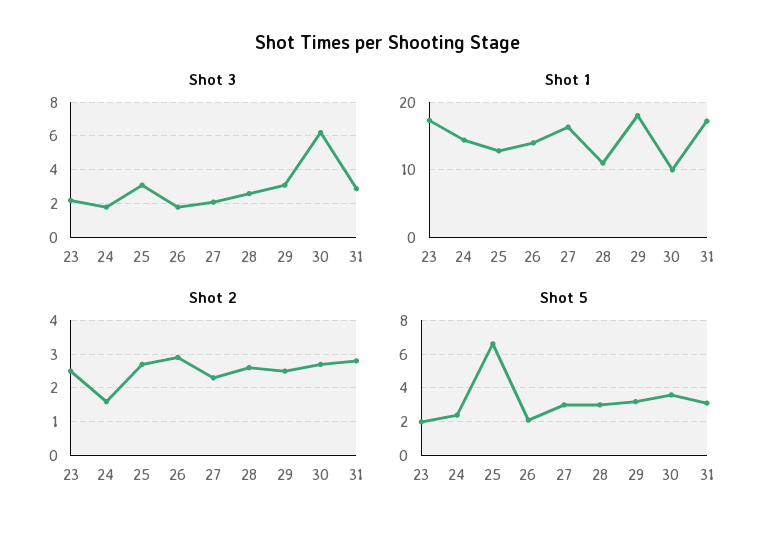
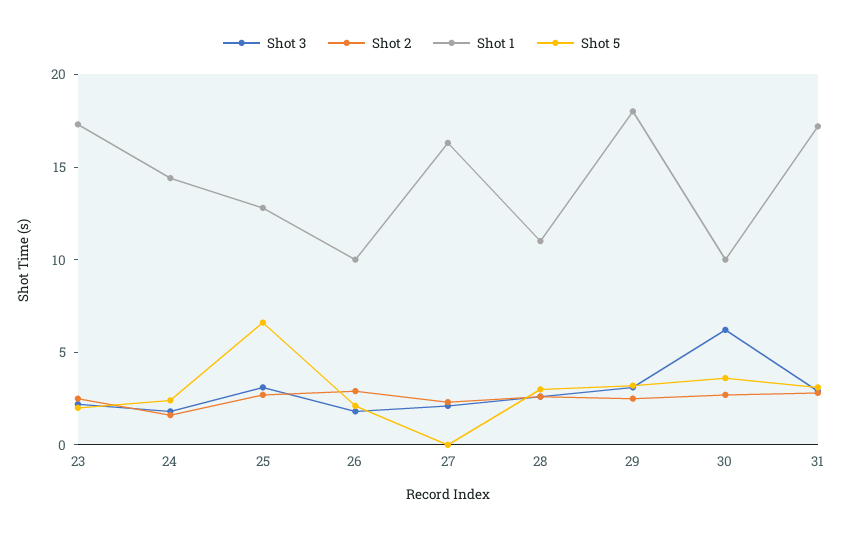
  {
    "Shot 3": {
      "23": 2,
      "24": 2,
      "25": 3,
      "26": 2,
      "27": 2,
      "28": 2.5,
      "29": 3,
      "30": 6,
      "31": 3
    },
    "Shot 1": {
      "23": 17,
      "24": 14,
      "25": 13,
-     "26": 14,
+     "26": 10,
      "27": 16,
      "28": 11,
      "29": 18,
      "30": 10,
      "31": 17
    },
    "Shot 2": {
      "23": 2.5,
      "24": 1.5,
      "25": 2.5,
      "26": 3,
      "27": 2.5,
      "28": 2.5,
      "29": 2.5,
      "30": 2.5,
      "31": 3
    },
    "Shot 5": {
      "23": 2,
      "24": 2.5,
      "25": 6.5,
      "26": 2,
-     "27": 3,
+     "27": 0,
      "28": 3,
      "29": 3,
      "30": 3.5,
      "31": 3
    }
  }

